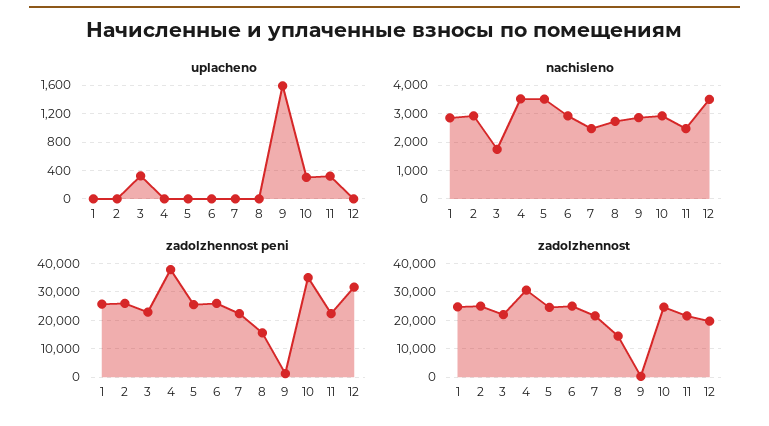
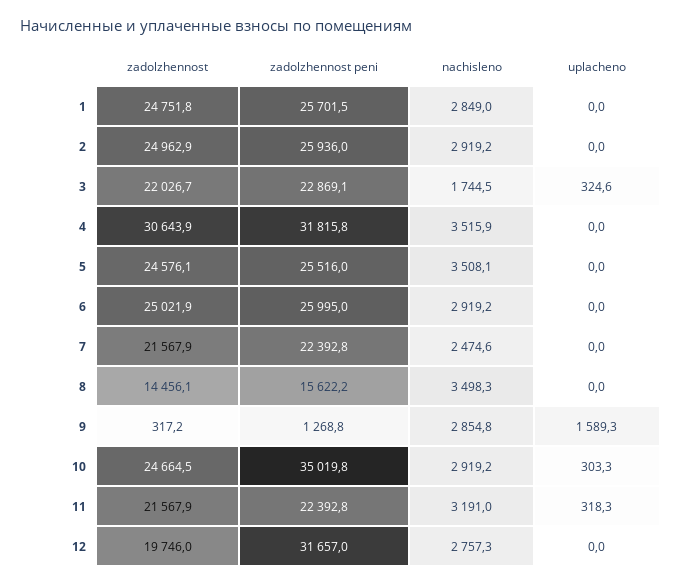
  {
    "uplacheno": {
      "1": 0,
      "2": 0,
      "3": 324.6,
      "4": 0,
      "5": 0,
      "6": 0,
      "7": 0,
      "8": 0,
      "9": 1589.3,
      "10": 303.3,
      "11": 318.3,
      "12": 0
    },
    "nachisleno": {
      "1": 2849,
      "2": 2919.2,
      "3": 1744.5,
      "4": 3515.9,
      "5": 3508.1,
      "6": 2919.2,
      "7": 2474.6,
-     "8": 2750,
+     "8": 3498.3,
      "9": 2854.8,
      "10": 2919.2,
-     "11": 2500,
+     "11": 3191,
-     "12": 3500
+     "12": 2757.3
    },
    "zadolzhennost peni": {
      "1": 25701.5,
      "2": 25936,
      "3": 22869.1,
-     "4": 37500,
+     "4": 31815.8,
      "5": 25516,
      "6": 25995,
      "7": 22392.8,
      "8": 15622.2,
      "9": 1268.8,
      "10": 35019.8,
      "11": 22392.8,
      "12": 31657
    },
    "zadolzhennost": {
      "1": 24751.8,
      "2": 24962.9,
      "3": 22026.7,
      "4": 30643.9,
      "5": 24576.1,
      "6": 25021.9,
      "7": 21567.9,
      "8": 14456.1,
      "9": 317.2,
      "10": 24664.5,
      "11": 21567.9,
      "12": 19746
    }
  }

